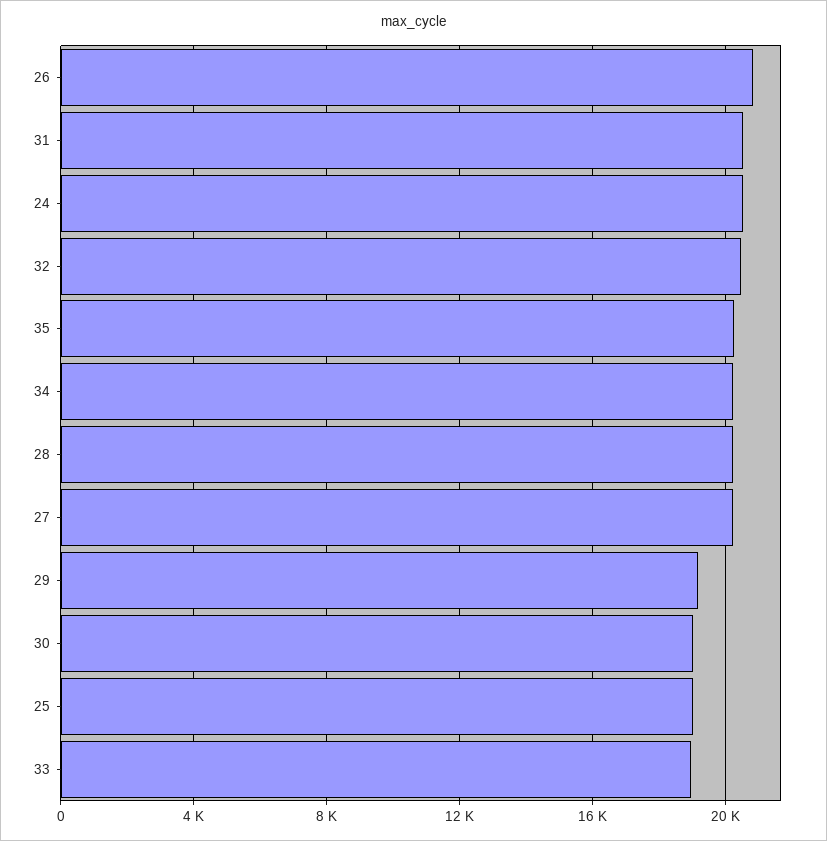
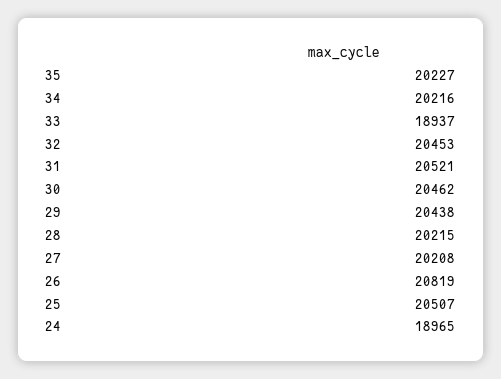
  {
    "26": 20819,
    "31": 20521,
-   "24": 20500,
+   "24": 18965,
    "32": 20453,
    "35": 20227,
    "34": 20216,
    "28": 20215,
    "27": 20208,
-   "29": 19000,
+   "29": 20438,
-   "30": 19000,
+   "30": 20462,
-   "25": 19000,
+   "25": 20507,
    "33": 18937
  }

